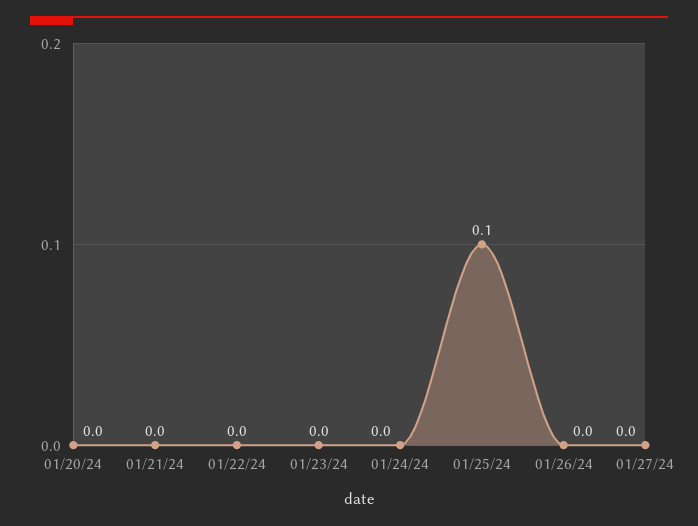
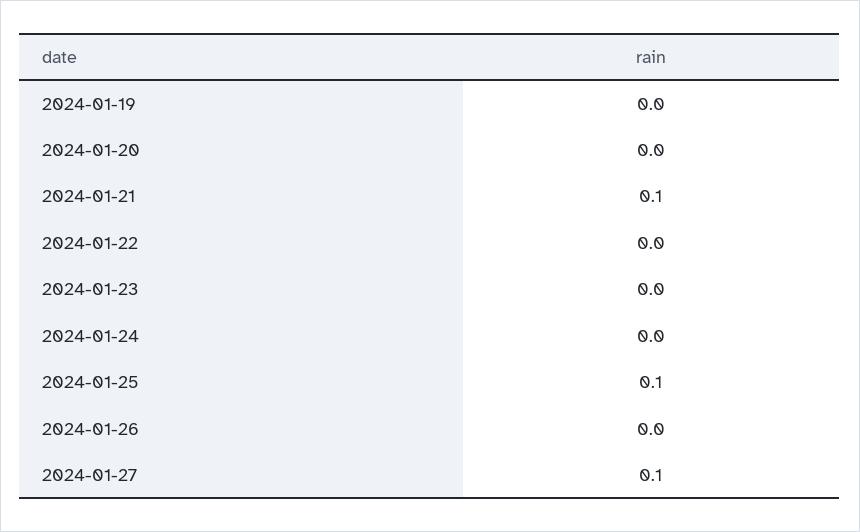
  {
    "01/20/24": 0,
-   "01/21/24": 0,
+   "01/21/24": 0.1,
    "01/22/24": 0,
    "01/23/24": 0,
    "01/24/24": 0,
    "01/25/24": 0.1,
    "01/26/24": 0,
-   "01/27/24": 0
+   "01/27/24": 0.1,
+   "2024-01-19": 0
  }

